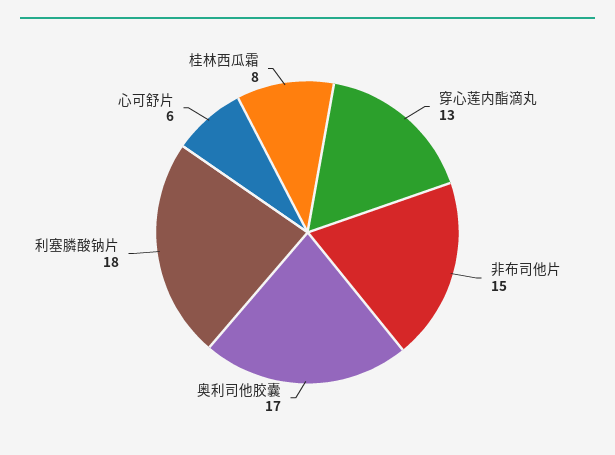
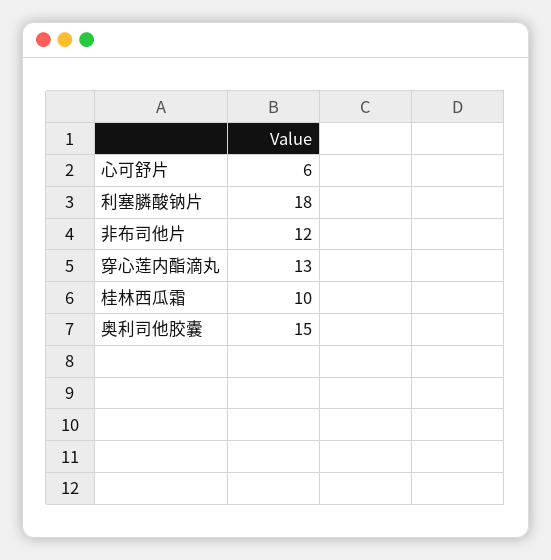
  {
    "穿心莲内酯滴丸": 13,
-   "非布司他片": 15,
+   "非布司他片": 12,
-   "奥利司他胶囊": 17,
+   "奥利司他胶囊": 15,
    "利塞膦酸钠片": 18,
    "心可舒片": 6,
-   "桂林西瓜霜": 8
+   "桂林西瓜霜": 10
  }

